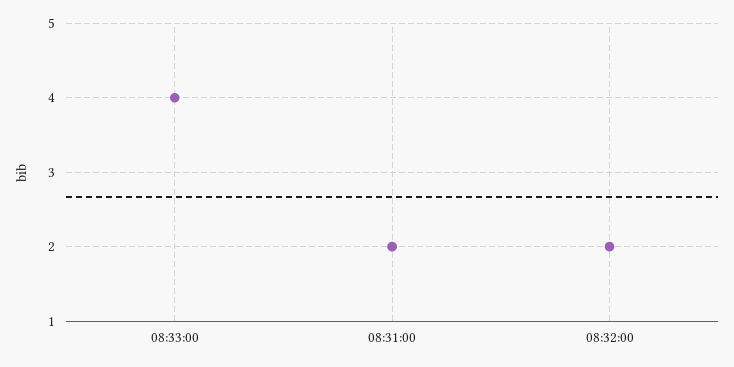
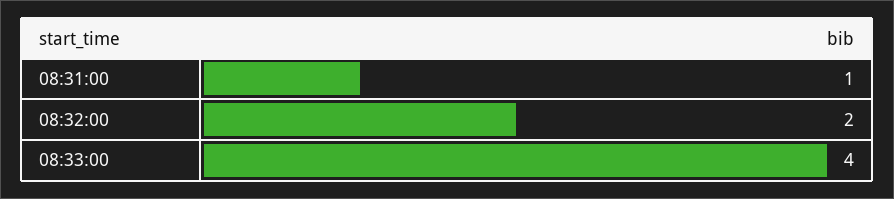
  {
    "08:33:00": 4,
-   "08:31:00": 2,
+   "08:31:00": 1,
    "08:32:00": 2
  }

